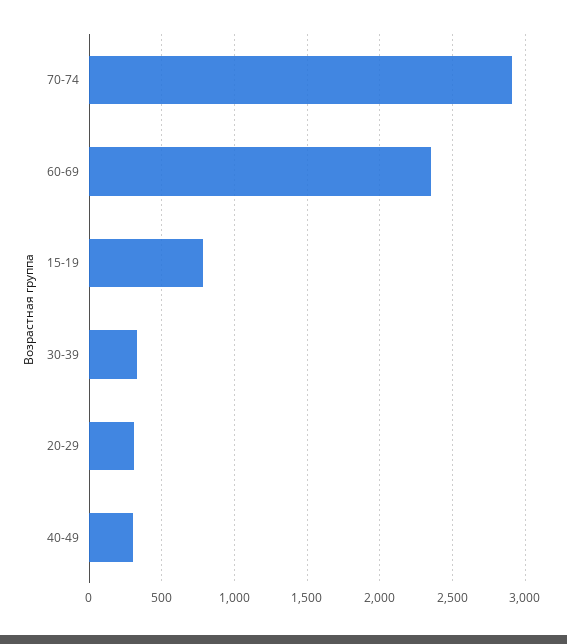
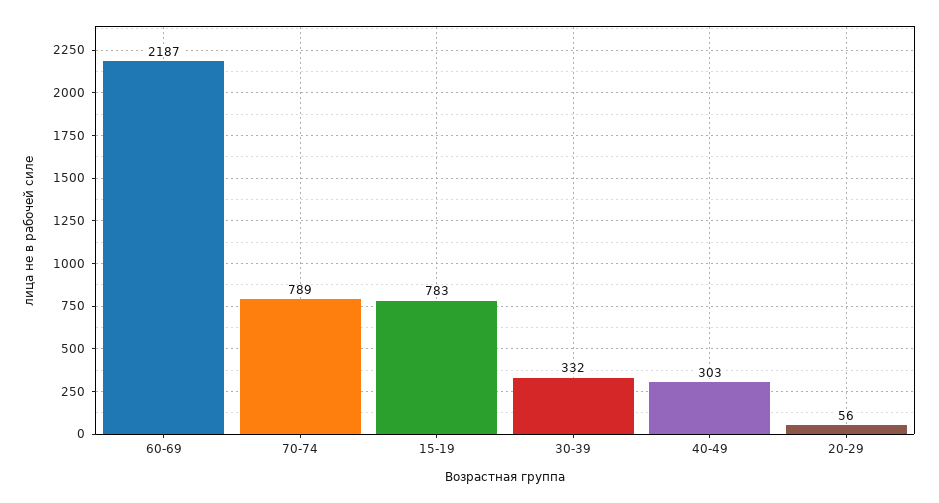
  {
-   "70-74": 2900,
+   "70-74": 789,
-   "60-69": 2350,
+   "60-69": 2187,
    "15-19": 783,
    "30-39": 332,
-   "20-29": 300,
+   "20-29": 56,
    "40-49": 303
  }

